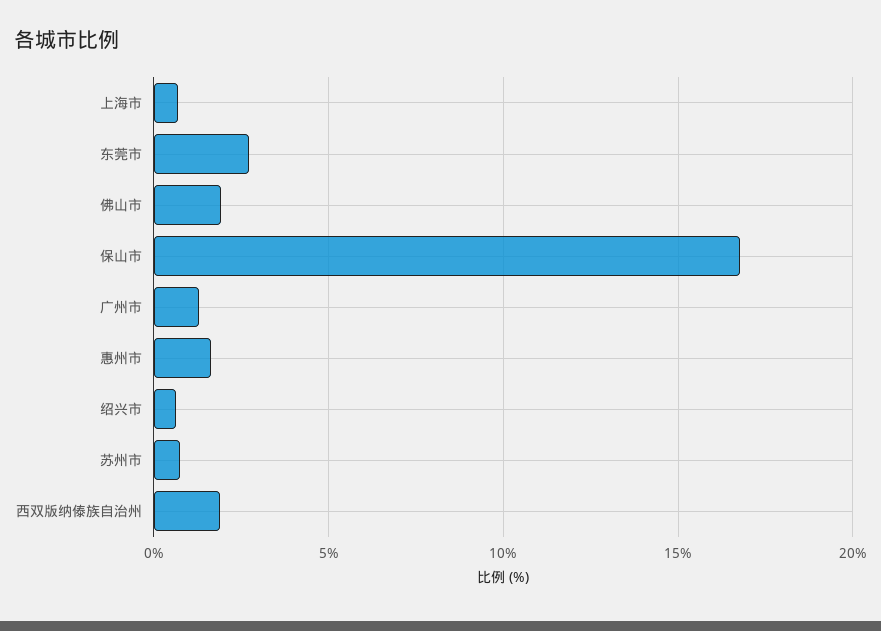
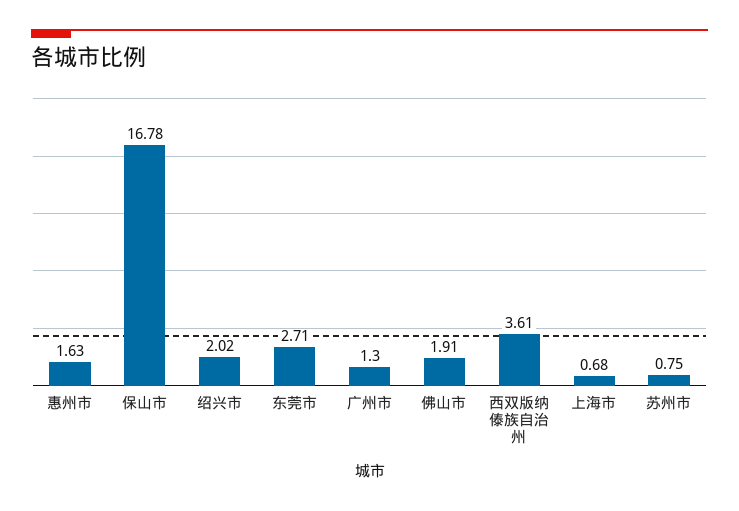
  {
    "上海市": 0.68,
    "东莞市": 2.71,
    "佛山市": 1.91,
    "保山市": 16.78,
    "广州市": 1.3,
    "惠州市": 1.63,
-   "绍兴市": 0.5,
+   "绍兴市": 2.02,
    "苏州市": 0.75,
-   "西双版纳傣族自治州": 2
+   "西双版纳傣族自治州": 3.61
  }

